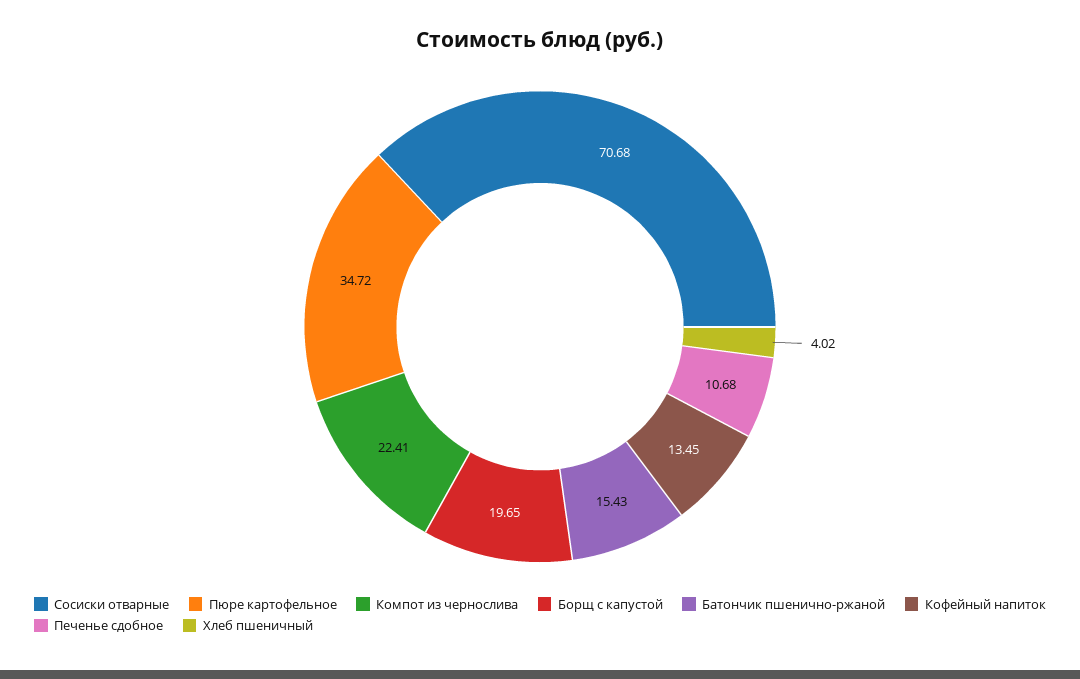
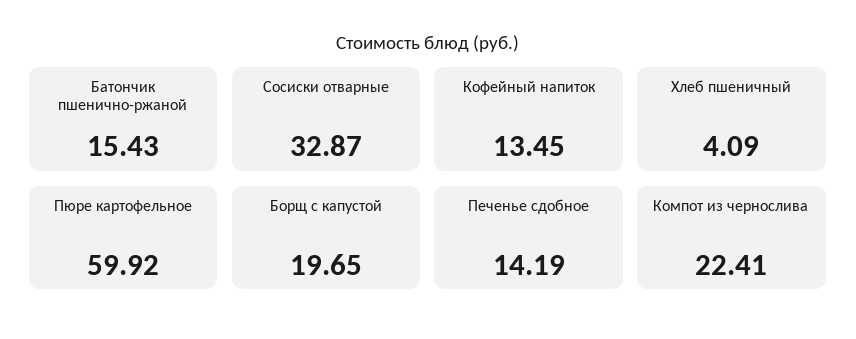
  {
-   "Сосиски отварные": 70.68,
+   "Сосиски отварные": 32.87,
-   "Пюре картофельное": 34.72,
+   "Пюре картофельное": 59.92,
    "Компот из чернослива": 22.41,
    "Борщ с капустой": 19.65,
    "Батончик пшенично-ржаной": 15.43,
    "Кофейный напиток": 13.45,
-   "Печенье сдобное": 10.68,
+   "Печенье сдобное": 14.19,
-   "Хлеб пшеничный": 4.02
+   "Хлеб пшеничный": 4.09
  }

